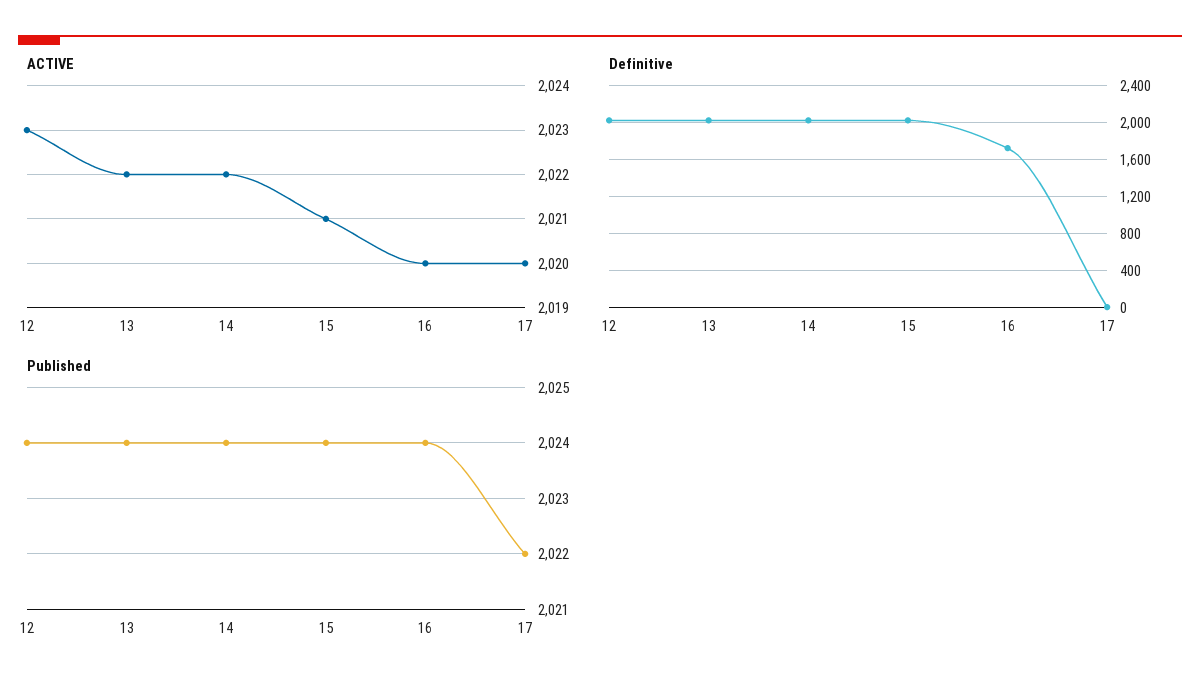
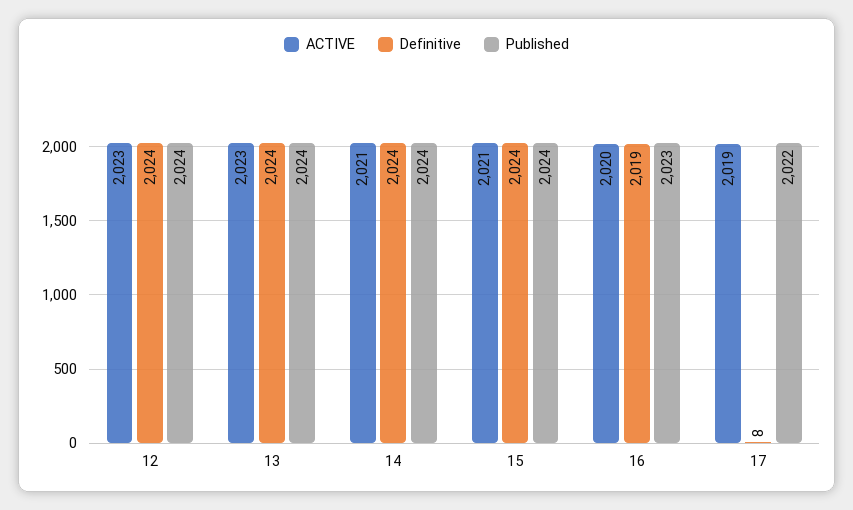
  {
    "ACTIVE": {
      "12": 2023,
-     "13": 2022,
+     "13": 2023,
-     "14": 2022,
+     "14": 2021,
      "15": 2021,
      "16": 2020,
-     "17": 2020
+     "17": 2019
    },
    "Definitive": {
      "12": 2024,
      "13": 2024,
      "14": 2024,
      "15": 2024,
-     "16": 1700,
+     "16": 2019,
      "17": 8
    },
    "Published": {
      "12": 2024,
      "13": 2024,
      "14": 2024,
      "15": 2024,
-     "16": 2024,
+     "16": 2023,
      "17": 2022
    }
  }

